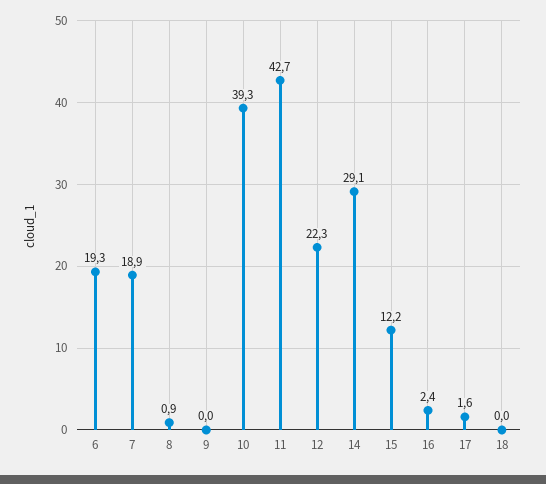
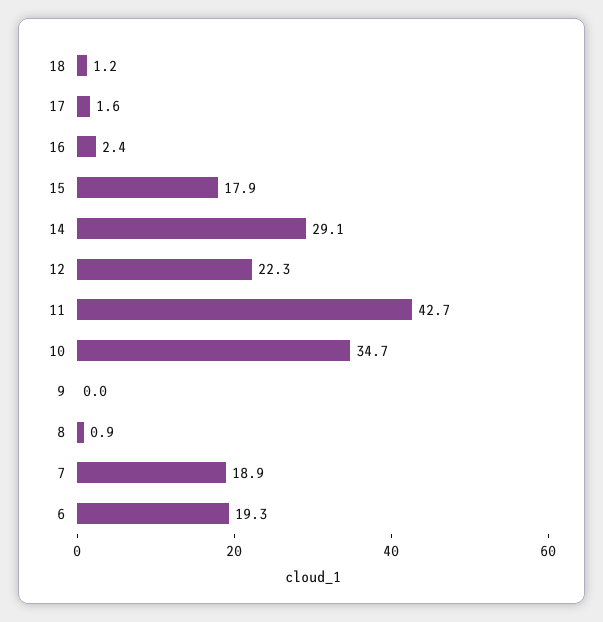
  {
    "6": 19.3,
    "7": 18.9,
    "8": 0.9,
    "9": 0,
-   "10": 39.3,
+   "10": 34.7,
    "11": 42.7,
    "12": 22.3,
    "14": 29.1,
-   "15": 12.2,
+   "15": 17.9,
    "16": 2.4,
    "17": 1.6,
-   "18": 0
+   "18": 1.2
  }

